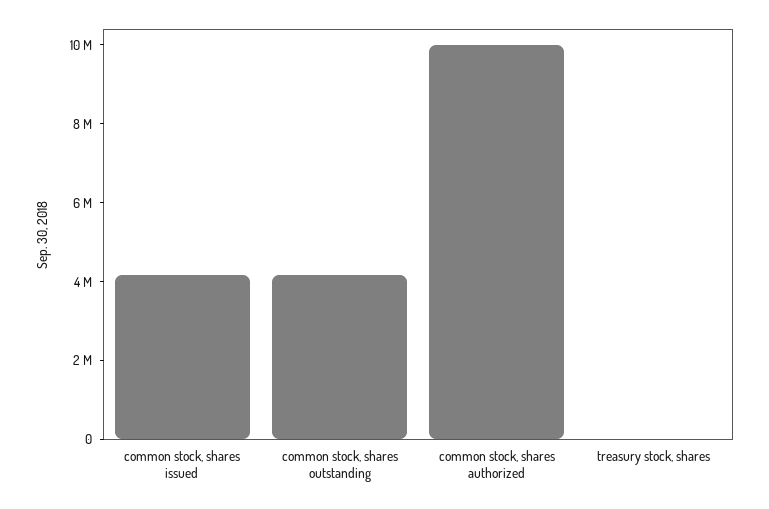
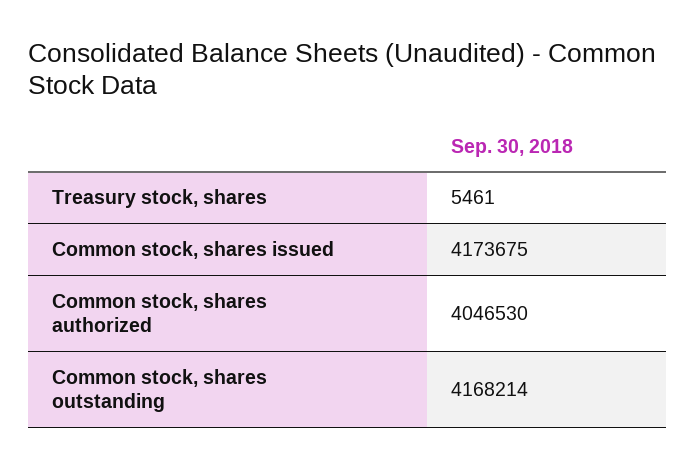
  {
    "common stock, shares issued": 4173675,
    "common stock, shares outstanding": 4168214,
-   "common stock, shares authorized": 10000000,
+   "common stock, shares authorized": 4046530,
    "treasury stock, shares": 5461
  }

